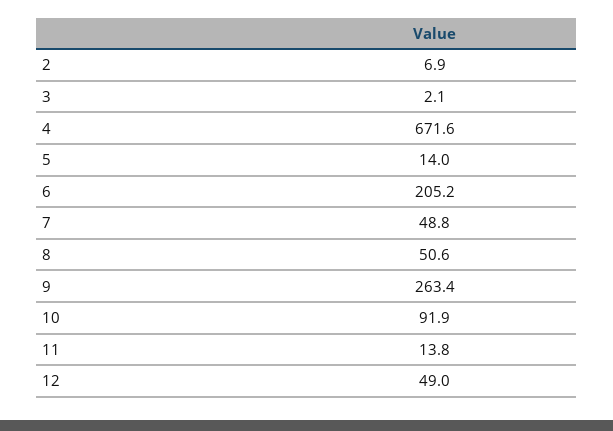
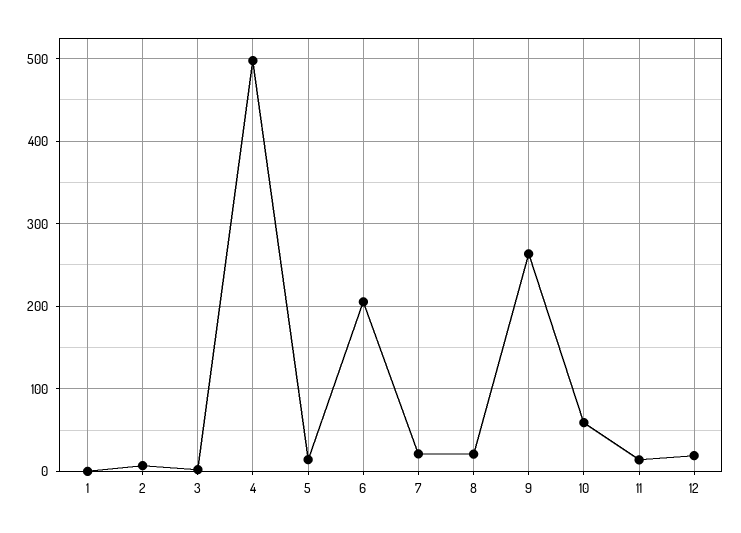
  {
    "2": 6.9,
    "3": 2.1,
-   "4": 671.6,
+   "4": 500,
    "5": 14,
    "6": 205.2,
-   "7": 48.8,
+   "7": 20,
-   "8": 50.6,
+   "8": 20,
    "9": 263.4,
-   "10": 91.9,
+   "10": 60,
    "11": 13.8,
-   "12": 49
+   "12": 20,
+   "1": 0
  }

